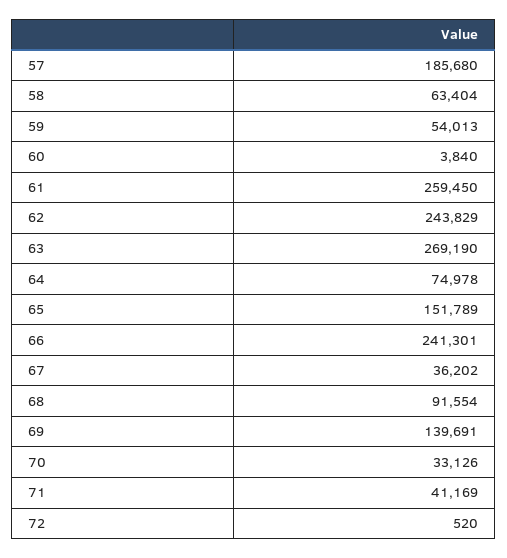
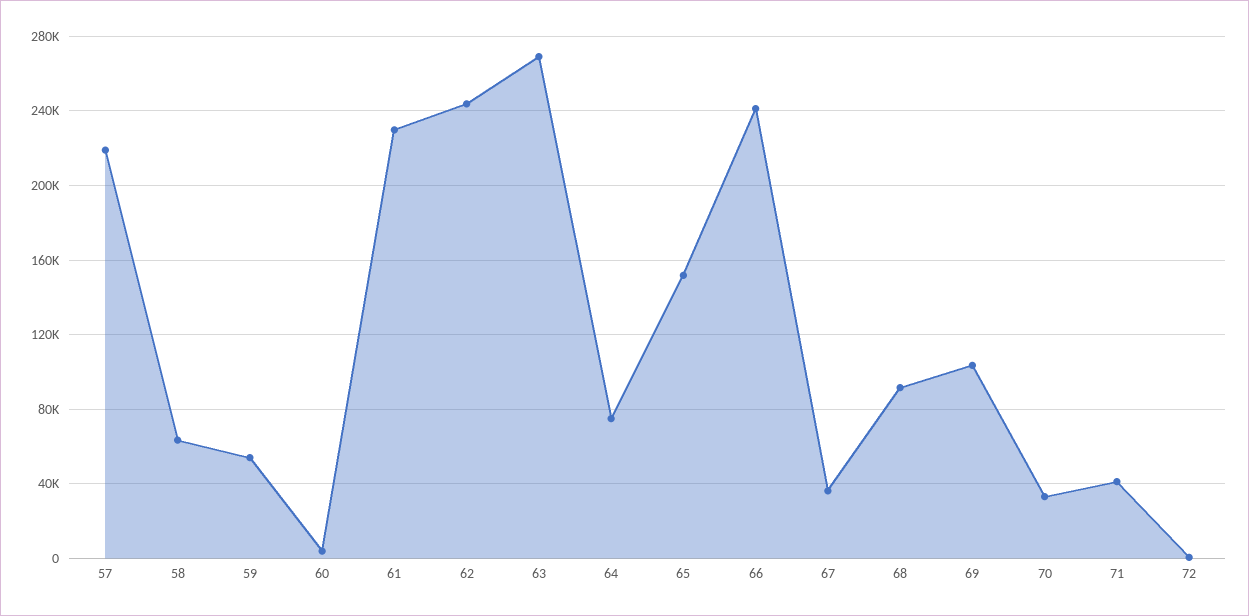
  {
-   "57": 185680,
+   "57": 220000,
    "58": 63404,
    "59": 54013,
    "60": 3840,
-   "61": 259450,
+   "61": 230000,
    "62": 243829,
    "63": 269190,
    "64": 74978,
    "65": 151789,
    "66": 241301,
    "67": 36202,
    "68": 91554,
-   "69": 139691,
+   "69": 105000,
    "70": 33126,
    "71": 41169,
    "72": 520
  }

